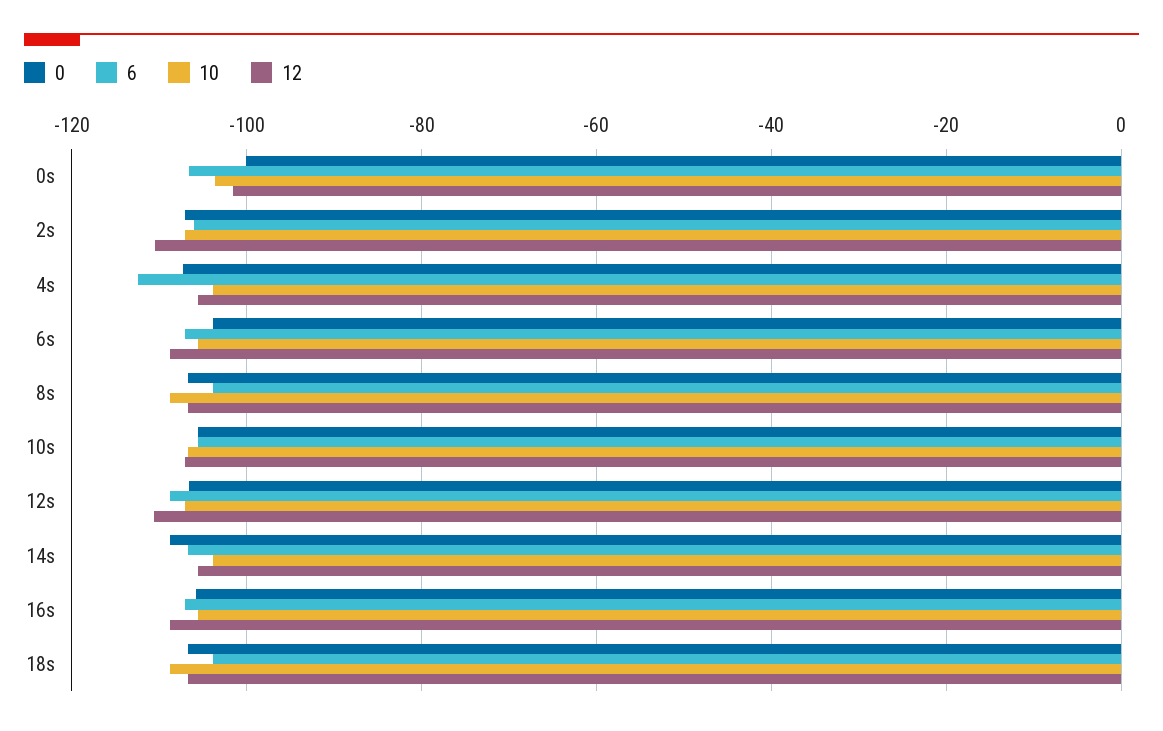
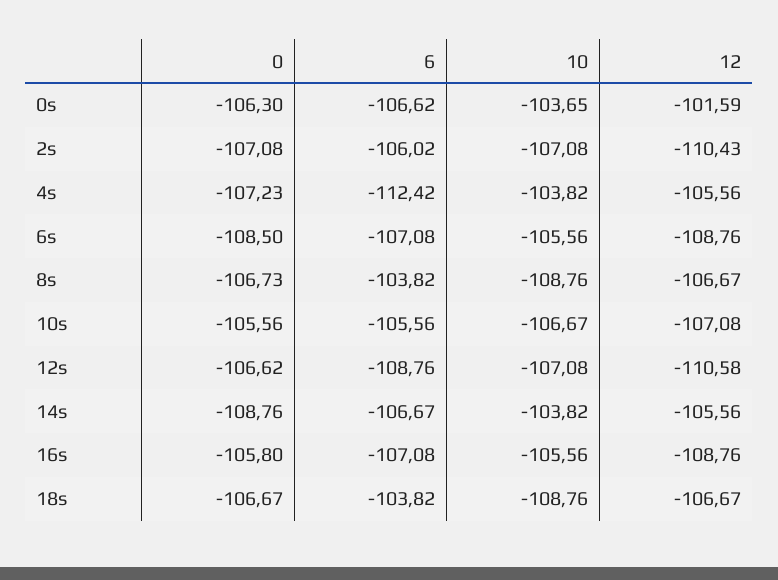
  {
    "0": {
-     "0s": -100,
+     "0s": -106.3,
      "2s": -107.08,
      "4s": -107.23,
-     "6s": -104,
+     "6s": -108.5,
      "8s": -106.73,
      "10s": -105.56,
      "12s": -106.62,
      "14s": -108.76,
      "16s": -105.8,
      "18s": -106.67
    },
    "6": {
      "0s": -106.62,
      "2s": -106.02,
      "4s": -112.42,
      "6s": -107.08,
      "8s": -103.82,
      "10s": -105.56,
      "12s": -108.76,
      "14s": -106.67,
      "16s": -107.08,
      "18s": -103.82
    },
    "10": {
      "0s": -103.65,
      "2s": -107.08,
      "4s": -103.82,
      "6s": -105.56,
      "8s": -108.76,
      "10s": -106.67,
      "12s": -107.08,
      "14s": -103.82,
      "16s": -105.56,
      "18s": -108.76
    },
    "12": {
      "0s": -101.59,
      "2s": -110.43,
      "4s": -105.56,
      "6s": -108.76,
      "8s": -106.67,
      "10s": -107.08,
      "12s": -110.58,
      "14s": -105.56,
      "16s": -108.76,
      "18s": -106.67
    }
  }

